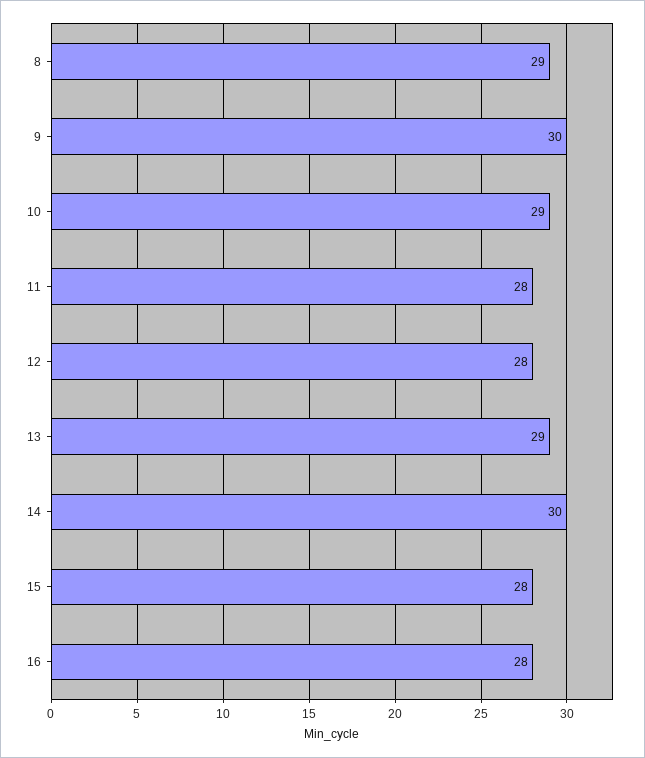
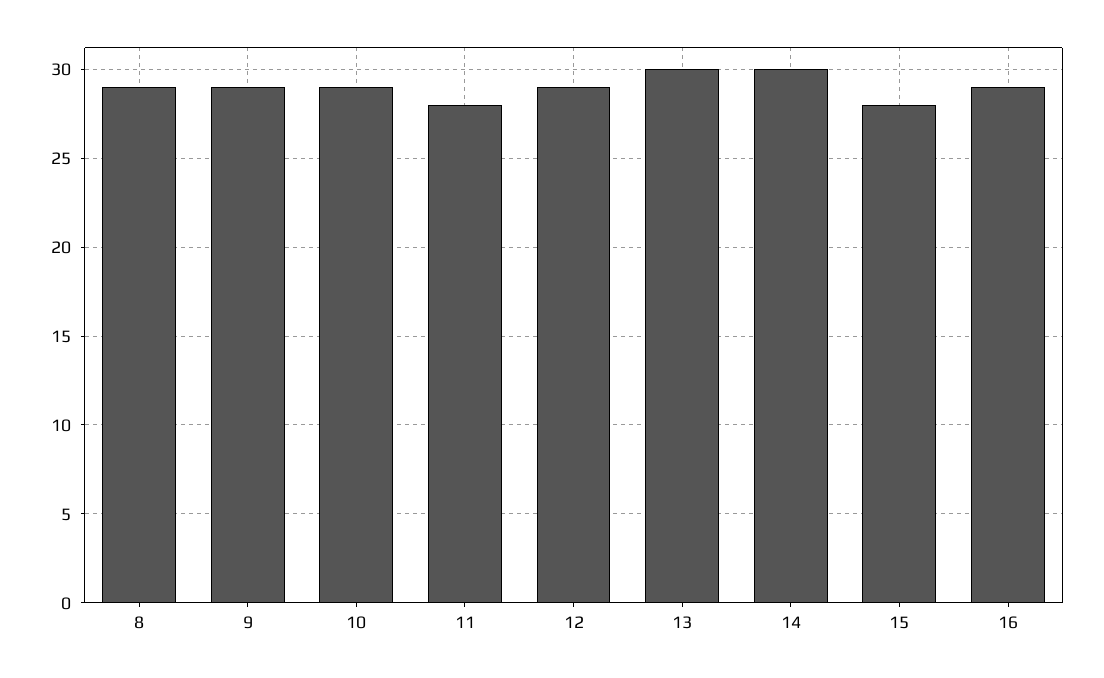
  {
    "8": 29,
-   "9": 30,
+   "9": 29,
    "10": 29,
    "11": 28,
-   "12": 28,
+   "12": 29,
-   "13": 29,
+   "13": 30,
    "14": 30,
    "15": 28,
-   "16": 28
+   "16": 29
  }

